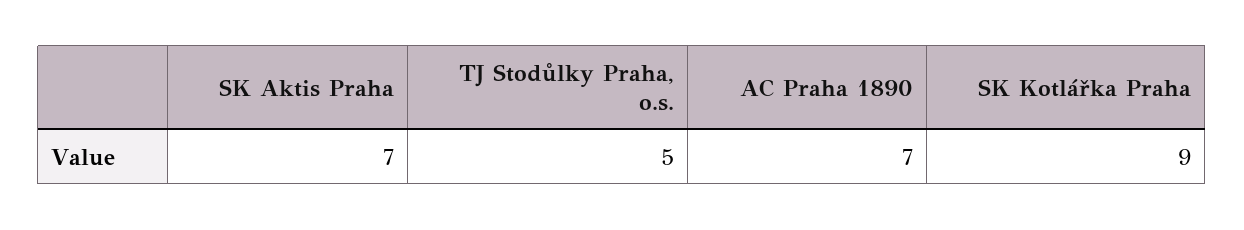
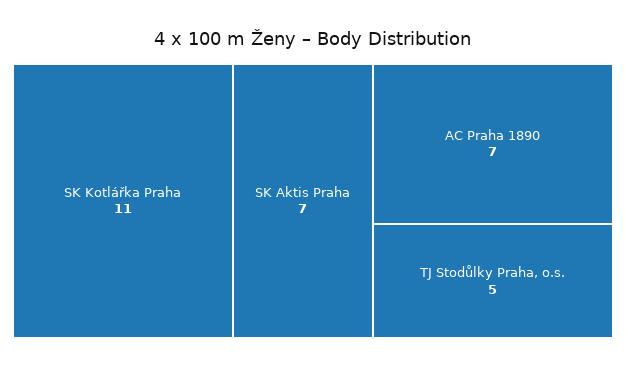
  {
    "SK Aktis Praha": 7,
    "TJ Stodůlky Praha, o.s.": 5,
    "AC Praha 1890": 7,
-   "SK Kotlářka Praha": 9
+   "SK Kotlářka Praha": 11
  }

